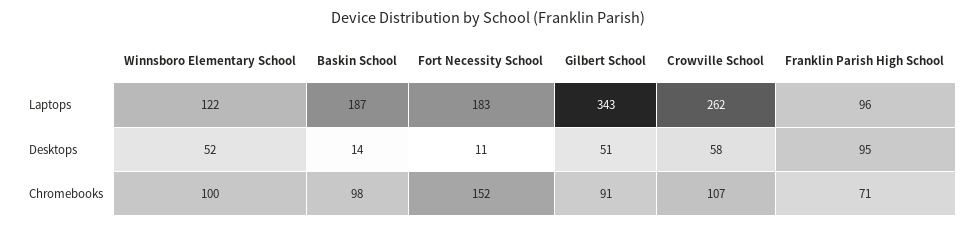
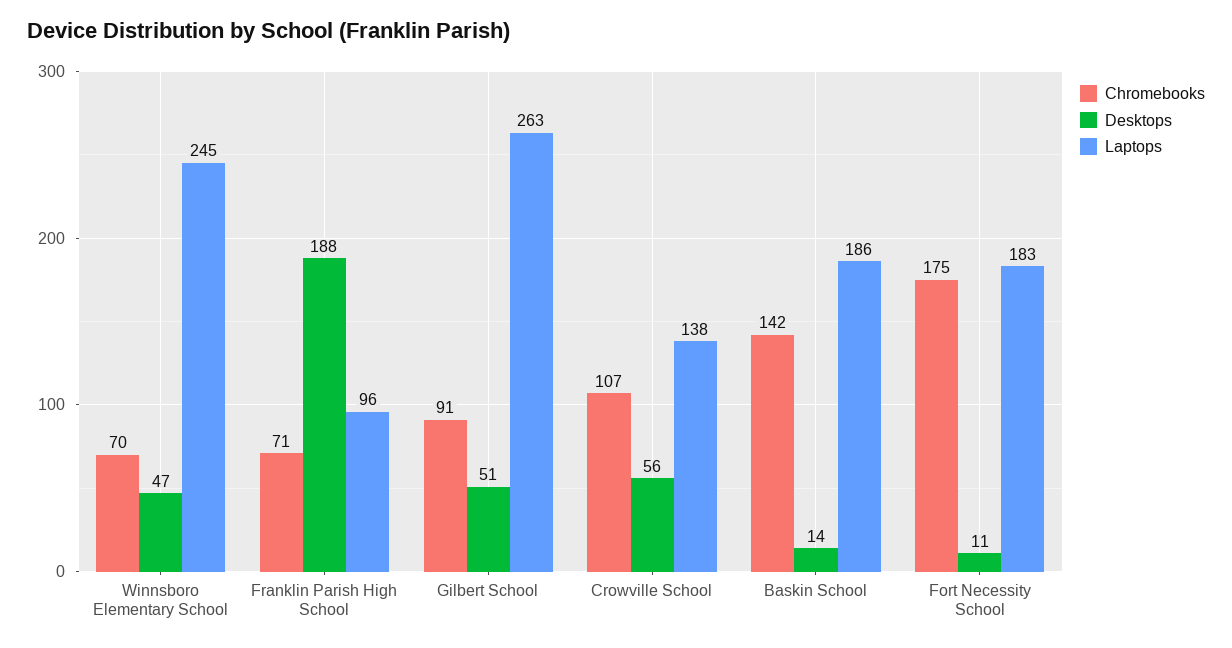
  {
    "Laptops": {
-     "Winnsboro Elementary School": 122,
+     "Winnsboro Elementary School": 245,
-     "Baskin School": 187,
+     "Baskin School": 186,
      "Fort Necessity School": 183,
-     "Gilbert School": 343,
+     "Gilbert School": 263,
-     "Crowville School": 262,
+     "Crowville School": 138,
      "Franklin Parish High School": 96
    },
    "Desktops": {
-     "Winnsboro Elementary School": 52,
+     "Winnsboro Elementary School": 47,
      "Baskin School": 14,
      "Fort Necessity School": 11,
      "Gilbert School": 51,
-     "Crowville School": 58,
+     "Crowville School": 56,
-     "Franklin Parish High School": 95
+     "Franklin Parish High School": 188
    },
    "Chromebooks": {
-     "Winnsboro Elementary School": 100,
+     "Winnsboro Elementary School": 70,
-     "Baskin School": 98,
+     "Baskin School": 142,
-     "Fort Necessity School": 152,
+     "Fort Necessity School": 175,
      "Gilbert School": 91,
      "Crowville School": 107,
      "Franklin Parish High School": 71
    }
  }

